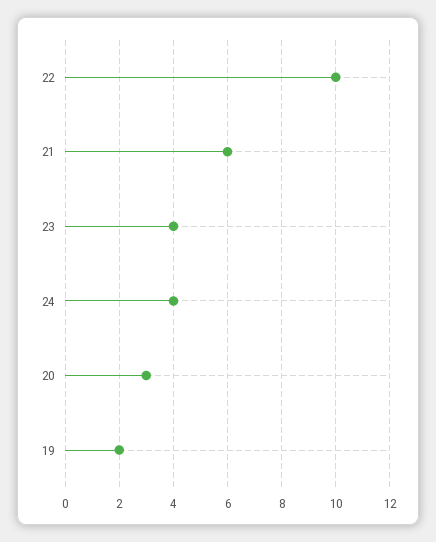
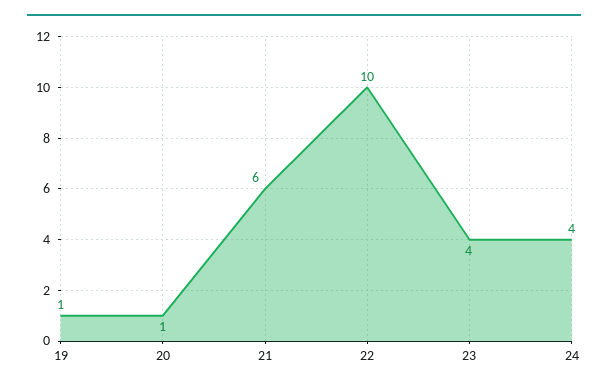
  {
    "22": 10,
    "21": 6,
    "23": 4,
    "24": 4,
-   "20": 3,
+   "20": 1,
-   "19": 2
+   "19": 1
  }

